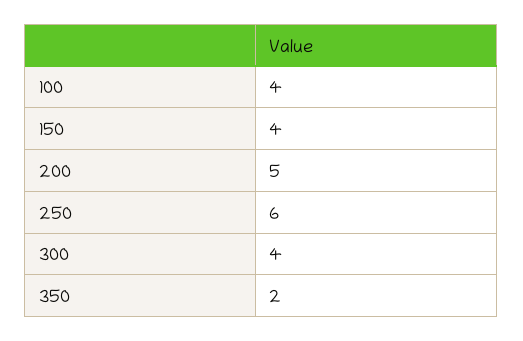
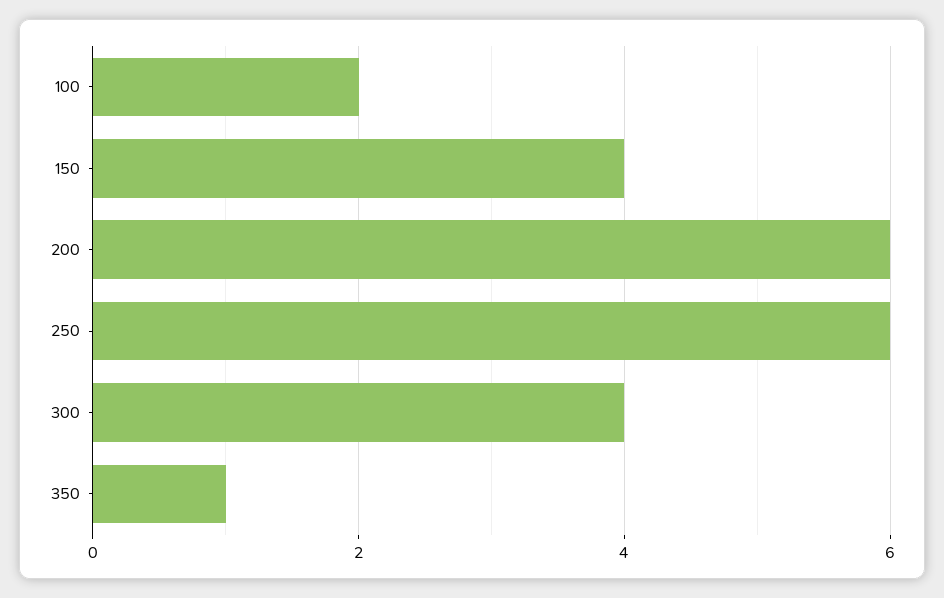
  {
-   "100": 4,
+   "100": 2,
    "150": 4,
-   "200": 5,
+   "200": 6,
    "250": 6,
    "300": 4,
-   "350": 2
+   "350": 1
  }

